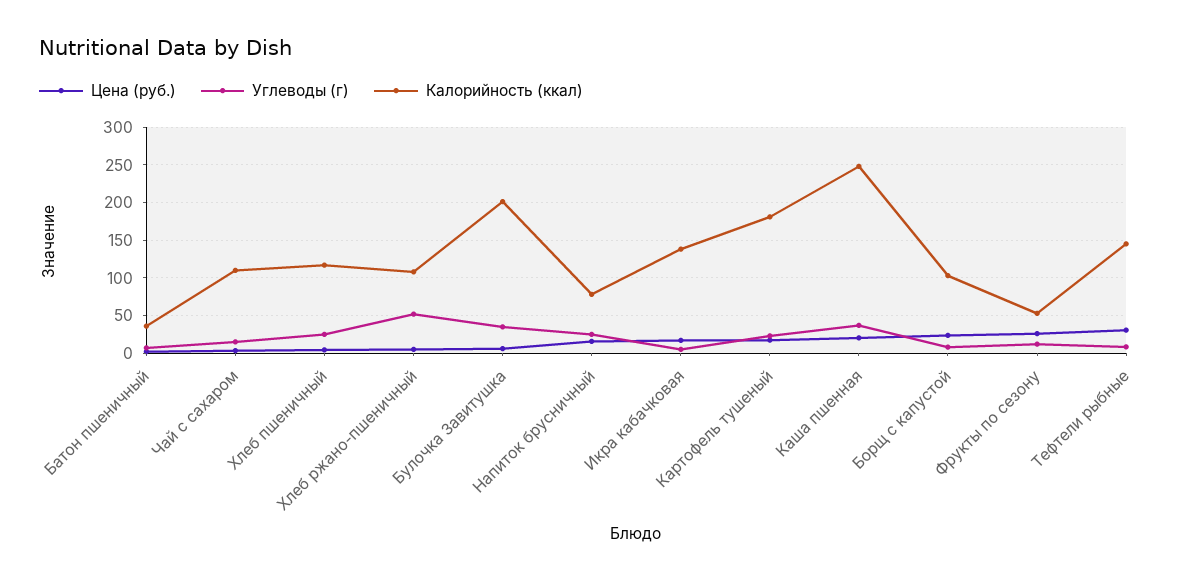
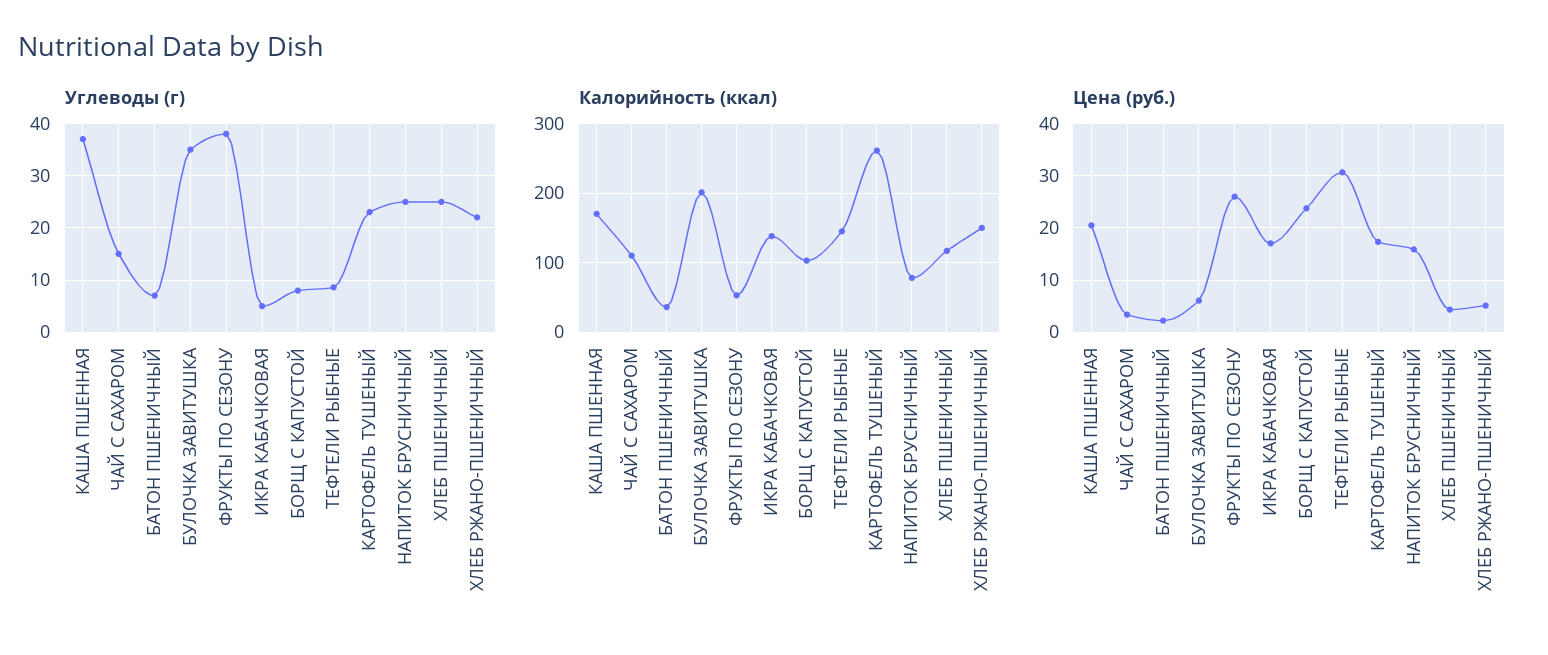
  {
    "Цена (руб.)": {
      "Батон пшеничный": 2,
      "Чай с сахаром": 4,
      "Хлеб пшеничный": 4,
      "Хлеб ржано-пшеничный": 6,
      "Булочка Завитушка": 6,
      "Напиток брусничный": 16,
      "Икра кабачковая": 18,
      "Картофель тушеный": 18,
      "Каша пшенная": 20,
      "Борщ с капустой": 24,
      "Фрукты по сезону": 26,
      "Тефтели рыбные": 30
    },
    "Углеводы (г)": {
      "Батон пшеничный": 8,
      "Чай с сахаром": 16,
      "Хлеб пшеничный": 26,
-     "Хлеб ржано-пшеничный": 50,
+     "Хлеб ржано-пшеничный": 22,
      "Булочка Завитушка": 36,
      "Напиток брусничный": 26,
      "Икра кабачковая": 6,
      "Картофель тушеный": 24,
      "Каша пшенная": 38,
      "Борщ с капустой": 8,
-     "Фрукты по сезону": 10,
+     "Фрукты по сезону": 38,
      "Тефтели рыбные": 8
    },
    "Калорийность (ккал)": {
      "Батон пшеничный": 40,
      "Чай с сахаром": 110,
      "Хлеб пшеничный": 120,
-     "Хлеб ржано-пшеничный": 110,
+     "Хлеб ржано-пшеничный": 150,
      "Булочка Завитушка": 200,
      "Напиток брусничный": 80,
      "Икра кабачковая": 140,
-     "Картофель тушеный": 180,
+     "Картофель тушеный": 260,
-     "Каша пшенная": 250,
+     "Каша пшенная": 170,
      "Борщ с капустой": 100,
      "Фрукты по сезону": 50,
      "Тефтели рыбные": 150
    }
  }

